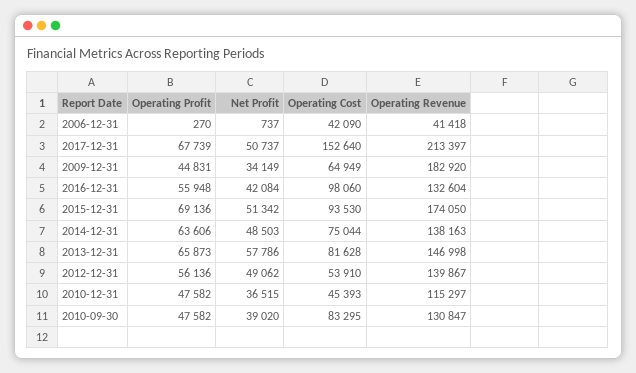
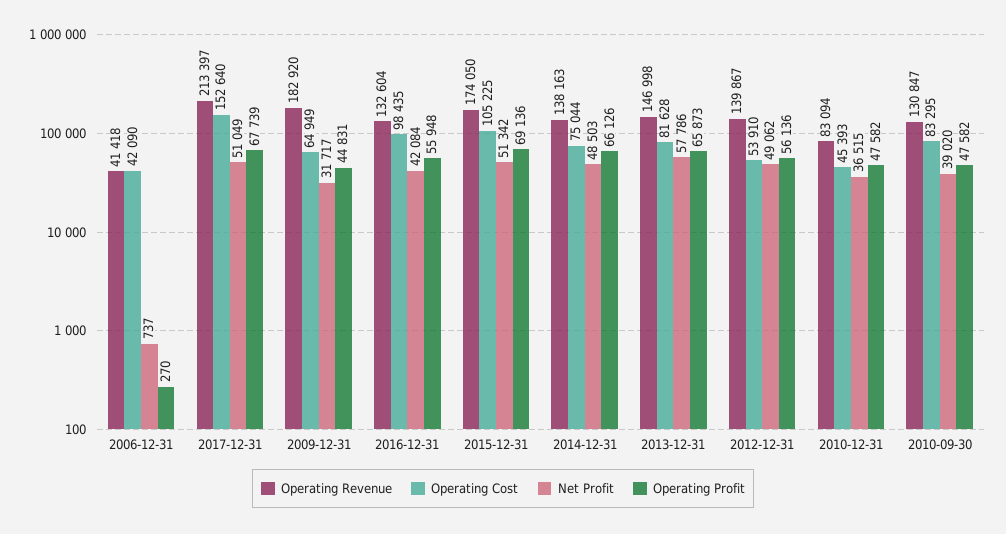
  {
    "Operating Profit": {
      "2006-12-31": 270,
      "2017-12-31": 67739,
      "2009-12-31": 44831,
      "2016-12-31": 55948,
      "2015-12-31": 69136,
-     "2014-12-31": 63606,
+     "2014-12-31": 66126,
      "2013-12-31": 65873,
      "2012-12-31": 56136,
      "2010-12-31": 47582,
      "2010-09-30": 47582
    },
    "Net Profit": {
      "2006-12-31": 737,
-     "2017-12-31": 50737,
+     "2017-12-31": 51049,
-     "2009-12-31": 34149,
+     "2009-12-31": 31717,
      "2016-12-31": 42084,
      "2015-12-31": 51342,
      "2014-12-31": 48503,
      "2013-12-31": 57786,
      "2012-12-31": 49062,
      "2010-12-31": 36515,
      "2010-09-30": 39020
    },
    "Operating Cost": {
      "2006-12-31": 42090,
      "2017-12-31": 152640,
      "2009-12-31": 64949,
-     "2016-12-31": 98060,
+     "2016-12-31": 98435,
-     "2015-12-31": 93530,
+     "2015-12-31": 105225,
      "2014-12-31": 75044,
      "2013-12-31": 81628,
      "2012-12-31": 53910,
      "2010-12-31": 45393,
      "2010-09-30": 83295
    },
    "Operating Revenue": {
      "2006-12-31": 41418,
      "2017-12-31": 213397,
      "2009-12-31": 182920,
      "2016-12-31": 132604,
      "2015-12-31": 174050,
      "2014-12-31": 138163,
      "2013-12-31": 146998,
      "2012-12-31": 139867,
-     "2010-12-31": 115297,
+     "2010-12-31": 83094,
      "2010-09-30": 130847
    }
  }

